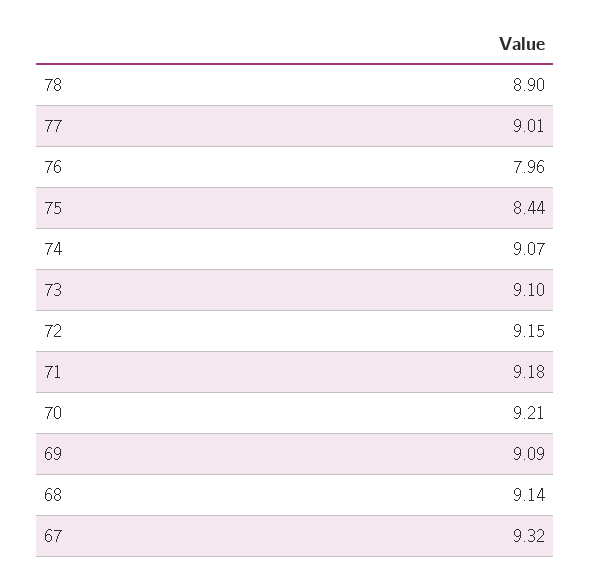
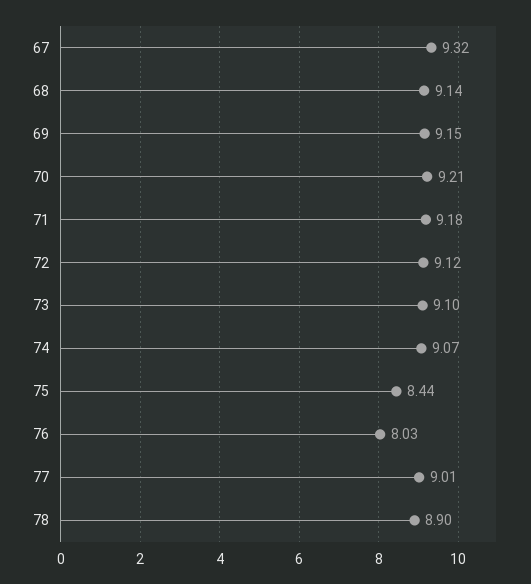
  {
    "78": 8.9,
    "77": 9.01,
-   "76": 7.96,
+   "76": 8.03,
    "75": 8.44,
    "74": 9.07,
    "73": 9.1,
-   "72": 9.15,
+   "72": 9.12,
    "71": 9.18,
    "70": 9.21,
-   "69": 9.09,
+   "69": 9.15,
    "68": 9.14,
    "67": 9.32
  }

